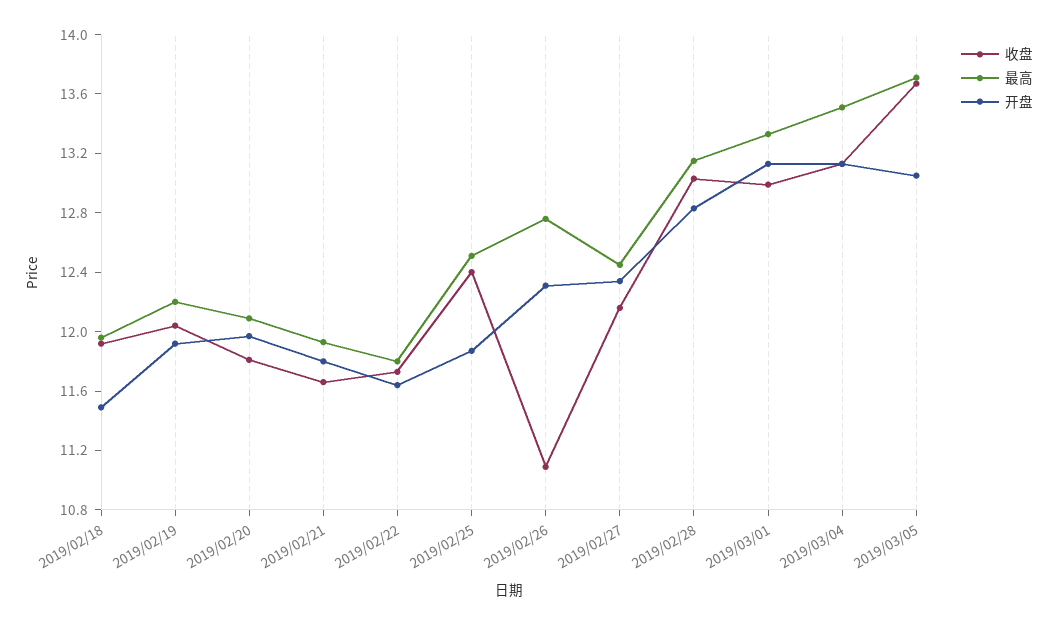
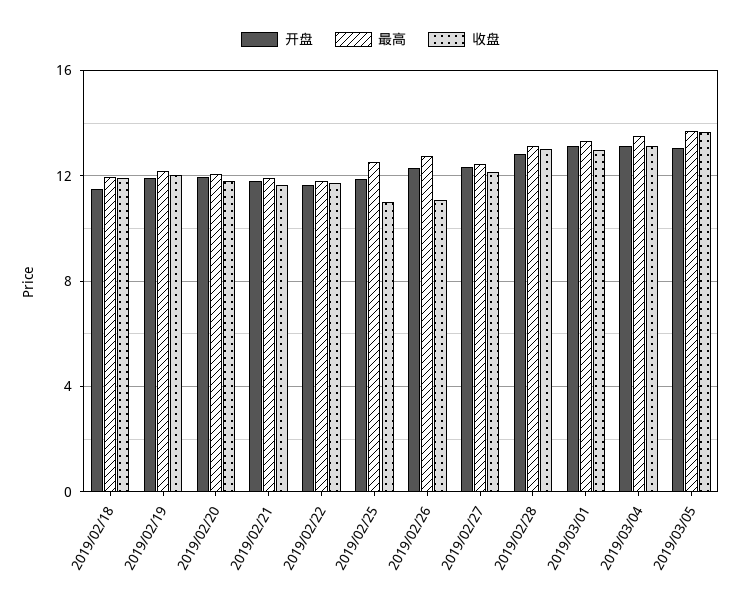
  {
    "收盘": {
      "2019/02/18": 11.9,
      "2019/02/19": 12,
      "2019/02/20": 11.8,
      "2019/02/21": 11.7,
      "2019/02/22": 11.7,
-     "2019/02/25": 12.4,
+     "2019/02/25": 11,
      "2019/02/26": 11.1,
      "2019/02/27": 12.2,
      "2019/02/28": 13,
      "2019/03/01": 13,
      "2019/03/04": 13.1,
      "2019/03/05": 13.7
    },
    "最高": {
      "2019/02/18": 12,
      "2019/02/19": 12.2,
      "2019/02/20": 12.1,
      "2019/02/21": 11.9,
      "2019/02/22": 11.8,
      "2019/02/25": 12.5,
      "2019/02/26": 12.8,
      "2019/02/27": 12.5,
      "2019/02/28": 13.2,
      "2019/03/01": 13.3,
      "2019/03/04": 13.5,
      "2019/03/05": 13.7
    },
    "开盘": {
      "2019/02/18": 11.5,
      "2019/02/19": 11.9,
      "2019/02/20": 12,
      "2019/02/21": 11.8,
      "2019/02/22": 11.6,
      "2019/02/25": 11.9,
      "2019/02/26": 12.3,
      "2019/02/27": 12.3,
      "2019/02/28": 12.8,
      "2019/03/01": 13.1,
      "2019/03/04": 13.1,
      "2019/03/05": 13.1
    }
  }

